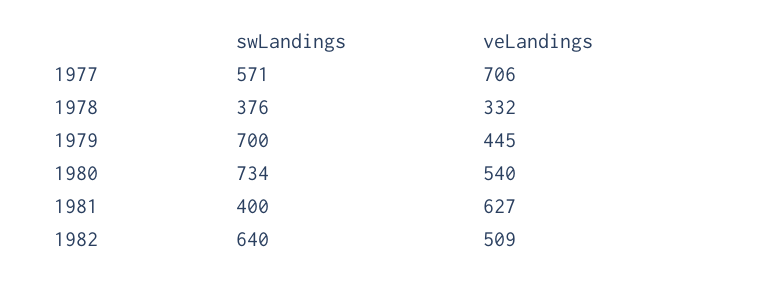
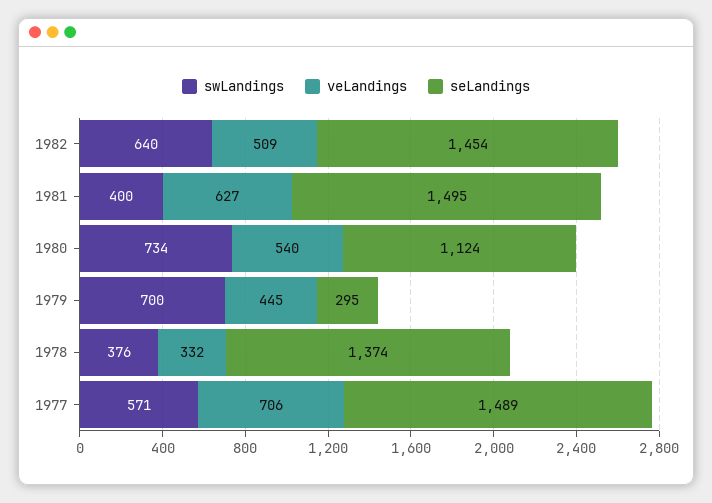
  {
    "swLandings": {
      "1977": 571,
      "1978": 376,
      "1979": 700,
      "1980": 734,
      "1981": 400,
      "1982": 640
    },
    "veLandings": {
      "1977": 706,
      "1978": 332,
      "1979": 445,
      "1980": 540,
      "1981": 627,
      "1982": 509
-   }
+   },
+   "seLandings": {
+     "1982": 1454,
+     "1981": 1495,
+     "1980": 1124,
+     "1979": 295,
+     "1978": 1374,
+     "1977": 1489
+   }
  }

